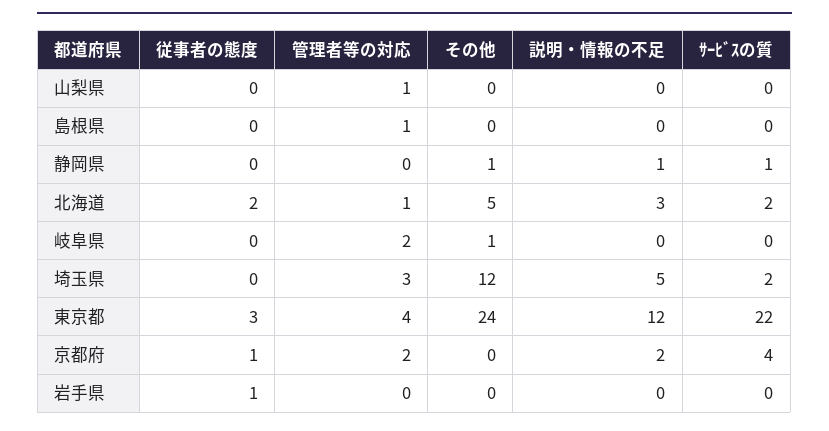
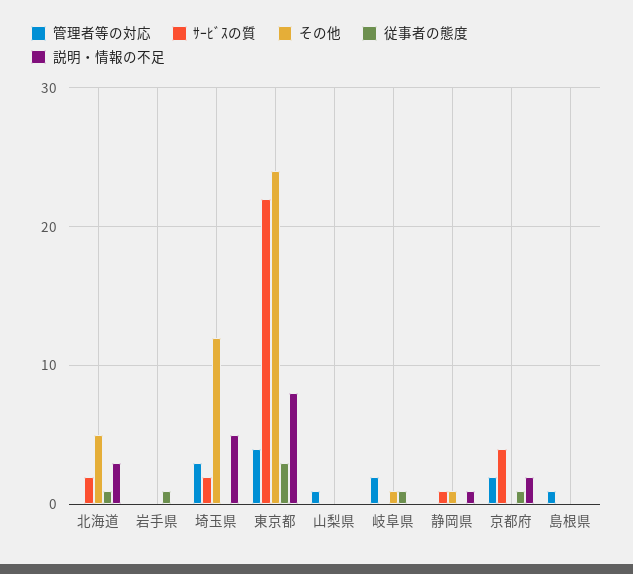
  {
    "従事者の態度": {
      "山梨県": 0,
      "島根県": 0,
      "静岡県": 0,
-     "北海道": 2,
+     "北海道": 1,
-     "岐阜県": 0,
+     "岐阜県": 1,
      "埼玉県": 0,
      "東京都": 3,
      "京都府": 1,
      "岩手県": 1
    },
    "管理者等の対応": {
      "山梨県": 1,
      "島根県": 1,
      "静岡県": 0,
-     "北海道": 1,
+     "北海道": 0,
      "岐阜県": 2,
      "埼玉県": 3,
      "東京都": 4,
      "京都府": 2,
      "岩手県": 0
    },
    "その他": {
      "山梨県": 0,
      "島根県": 0,
      "静岡県": 1,
      "北海道": 5,
      "岐阜県": 1,
      "埼玉県": 12,
      "東京都": 24,
      "京都府": 0,
      "岩手県": 0
    },
    "説明・情報の不足": {
      "山梨県": 0,
      "島根県": 0,
      "静岡県": 1,
      "北海道": 3,
      "岐阜県": 0,
      "埼玉県": 5,
-     "東京都": 12,
+     "東京都": 8,
      "京都府": 2,
      "岩手県": 0
    },
    "ｻｰﾋﾞｽの質": {
      "山梨県": 0,
      "島根県": 0,
      "静岡県": 1,
      "北海道": 2,
      "岐阜県": 0,
      "埼玉県": 2,
      "東京都": 22,
      "京都府": 4,
      "岩手県": 0
    }
  }

